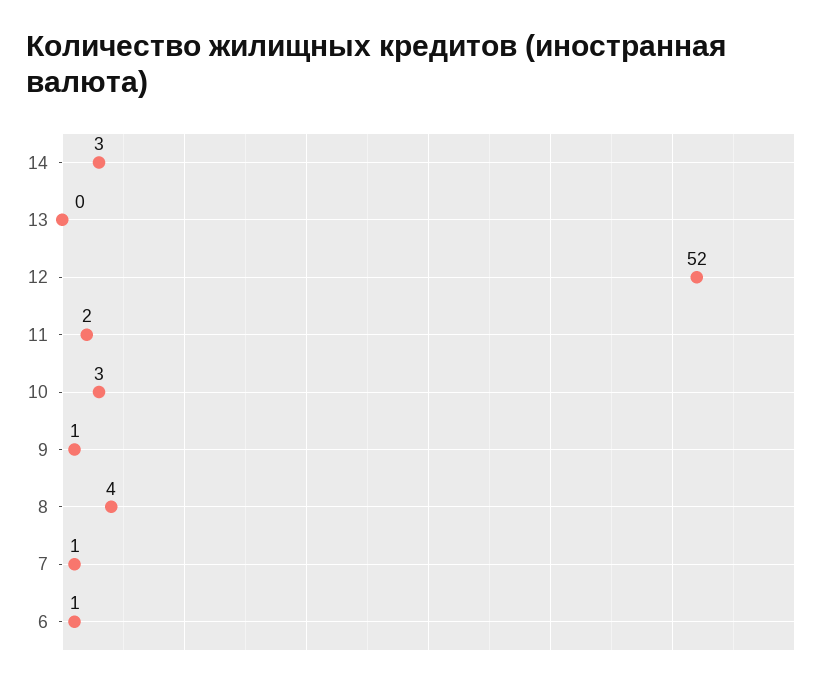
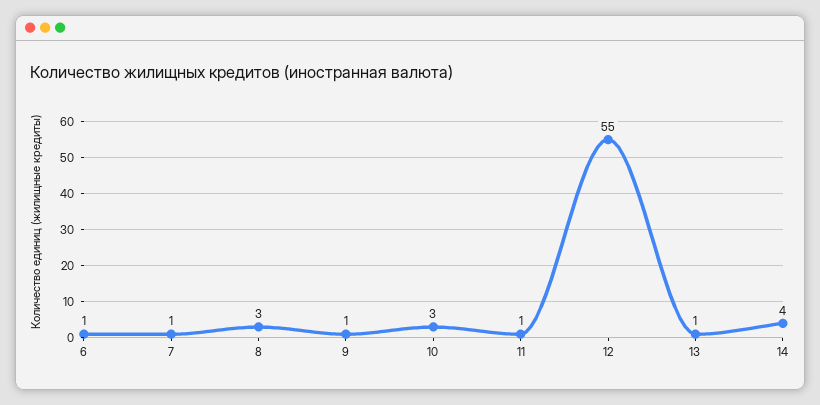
  {
-   "14": 3,
+   "14": 4,
-   "13": 0,
+   "13": 1,
-   "12": 52,
+   "12": 55,
-   "11": 2,
+   "11": 1,
    "10": 3,
    "9": 1,
-   "8": 4,
+   "8": 3,
    "7": 1,
    "6": 1
  }

